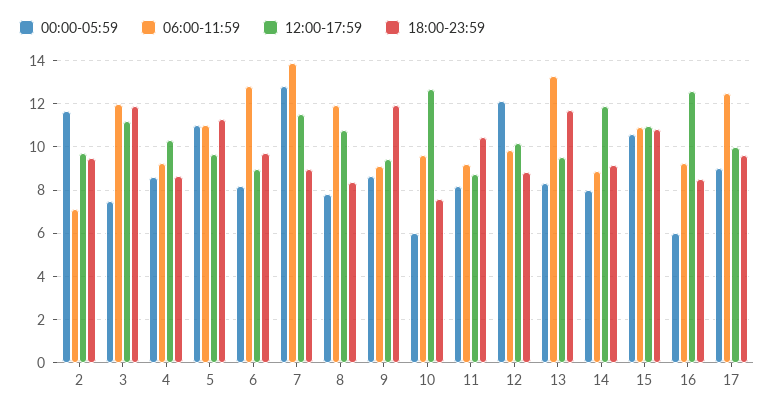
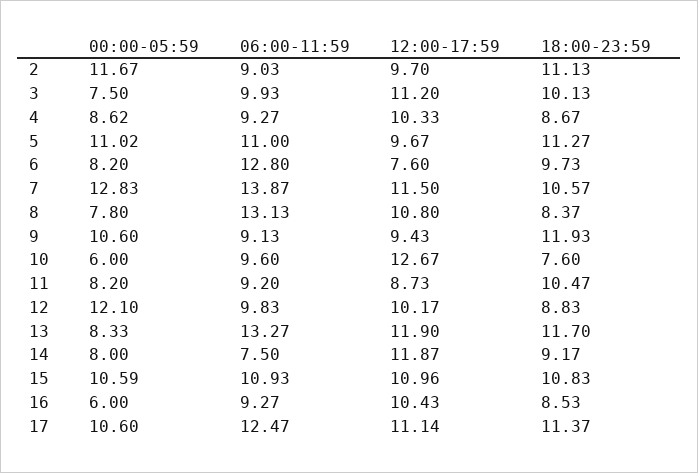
  {
    "00:00-05:59": {
      "2": 11.67,
      "3": 7.5,
      "4": 8.62,
      "5": 11.02,
      "6": 8.2,
      "7": 12.83,
      "8": 7.8,
-     "9": 8.5,
+     "9": 10.6,
      "10": 6,
      "11": 8.2,
      "12": 12.1,
      "13": 8.33,
      "14": 8,
      "15": 10.59,
      "16": 6,
-     "17": 9
+     "17": 10.6
    },
    "06:00-11:59": {
-     "2": 7,
+     "2": 9.03,
-     "3": 12,
+     "3": 9.93,
      "4": 9.27,
      "5": 11,
      "6": 12.8,
      "7": 13.87,
-     "8": 12,
+     "8": 13.13,
      "9": 9.13,
      "10": 9.6,
      "11": 9.2,
      "12": 9.83,
      "13": 13.27,
-     "14": 9,
+     "14": 7.5,
      "15": 10.93,
      "16": 9.27,
      "17": 12.47
    },
    "12:00-17:59": {
      "2": 9.7,
      "3": 11.2,
      "4": 10.33,
      "5": 9.67,
-     "6": 9,
+     "6": 7.6,
      "7": 11.5,
      "8": 10.8,
      "9": 9.43,
      "10": 12.67,
      "11": 8.73,
      "12": 10.17,
-     "13": 9.5,
+     "13": 11.9,
      "14": 11.87,
      "15": 10.96,
-     "16": 12.5,
+     "16": 10.43,
-     "17": 10
+     "17": 11.14
    },
    "18:00-23:59": {
-     "2": 9.5,
+     "2": 11.13,
-     "3": 12,
+     "3": 10.13,
      "4": 8.67,
      "5": 11.27,
      "6": 9.73,
-     "7": 9,
+     "7": 10.57,
      "8": 8.37,
      "9": 11.93,
      "10": 7.6,
      "11": 10.47,
      "12": 8.83,
      "13": 11.7,
      "14": 9.17,
      "15": 10.83,
      "16": 8.53,
-     "17": 9.5
+     "17": 11.37
    }
  }

